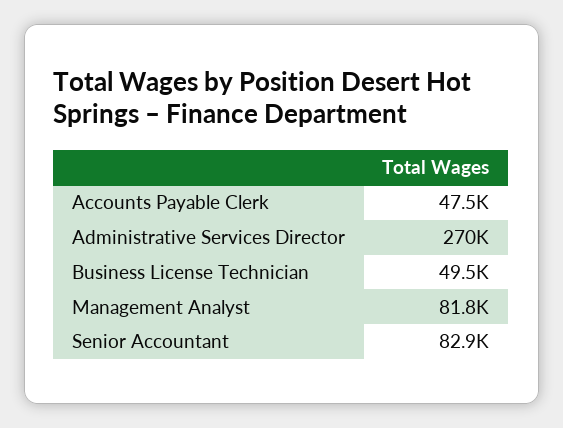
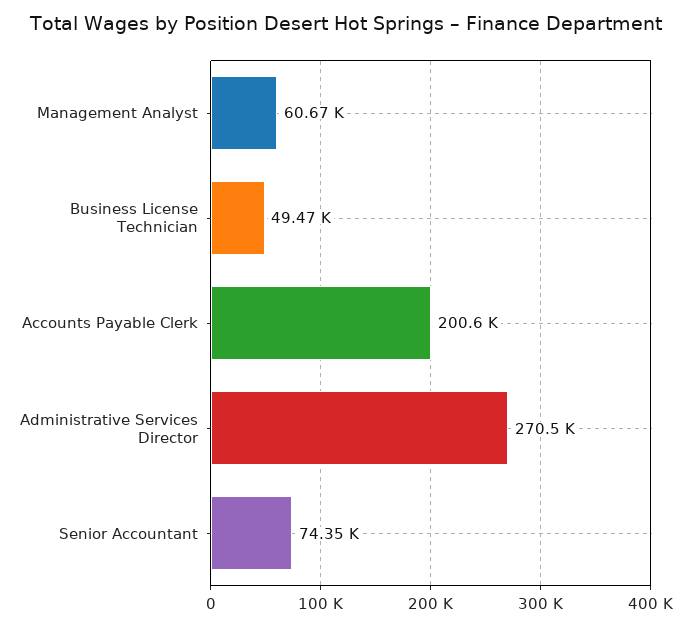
  {
-   "Accounts Payable Clerk": 47500,
+   "Accounts Payable Clerk": 200600,
    "Administrative Services Director": 270500,
    "Business License Technician": 49470,
-   "Management Analyst": 81800,
+   "Management Analyst": 60670,
-   "Senior Accountant": 82900
+   "Senior Accountant": 74350
  }

